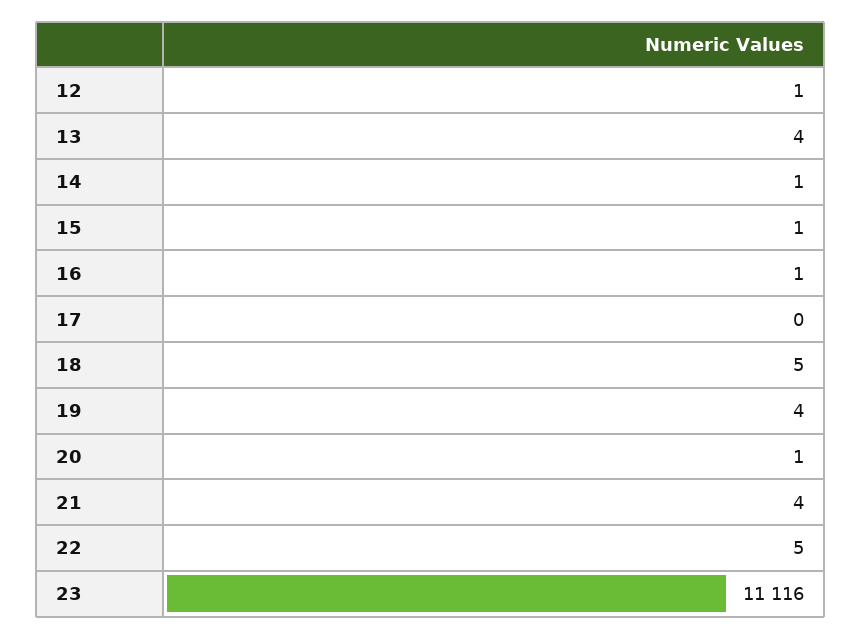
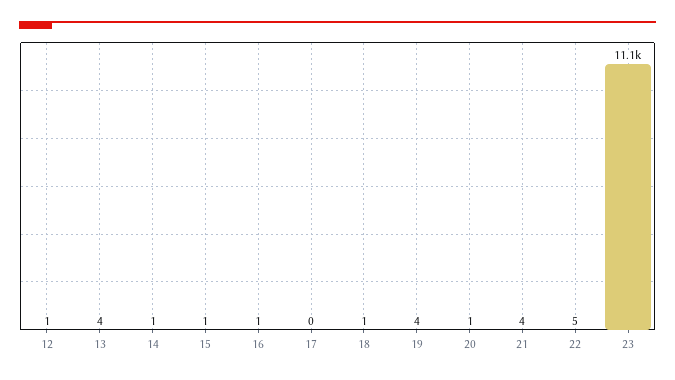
  {
    "12": 1,
    "13": 4,
    "14": 1,
    "15": 1,
    "16": 1,
    "17": 0,
-   "18": 5,
+   "18": 1,
    "19": 4,
    "20": 1,
    "21": 4,
    "22": 5,
    "23": 11116
  }

